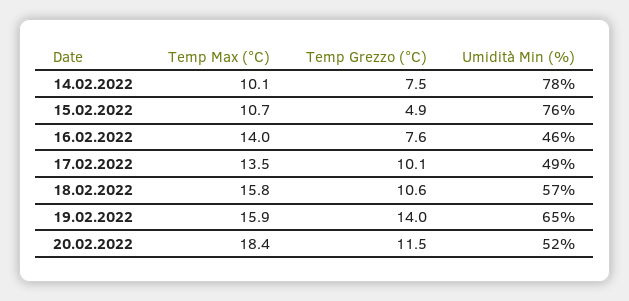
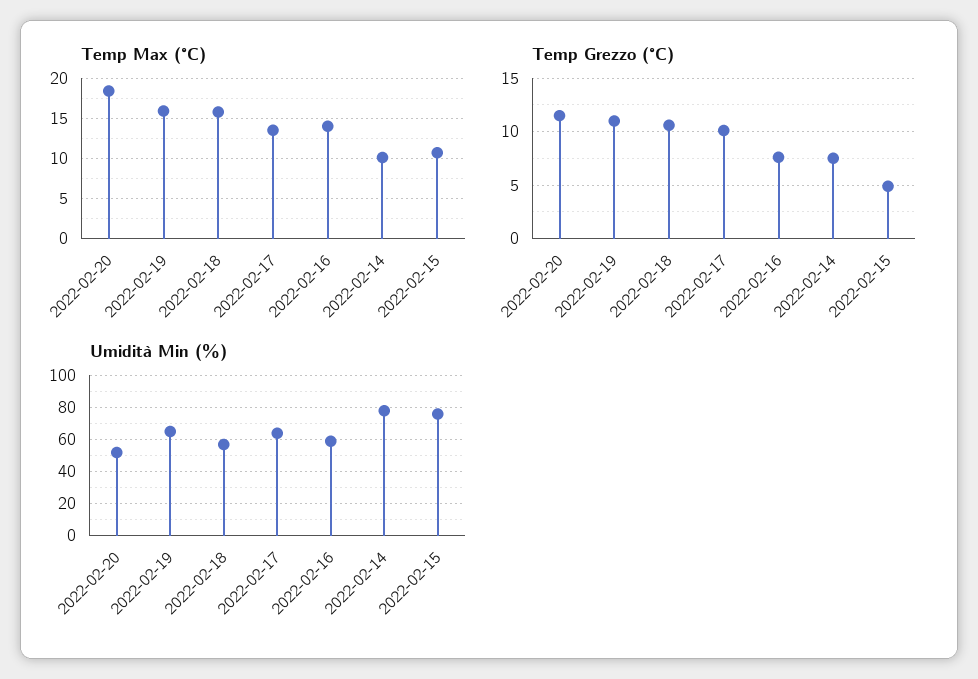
  {
    "Temp Max (°C)": {
      "14.02.2022": 10.1,
      "15.02.2022": 10.7,
      "16.02.2022": 14,
      "17.02.2022": 13.5,
      "18.02.2022": 15.8,
      "19.02.2022": 15.9,
      "20.02.2022": 18.4
    },
    "Temp Grezzo (°C)": {
      "14.02.2022": 7.5,
      "15.02.2022": 4.9,
      "16.02.2022": 7.6,
      "17.02.2022": 10.1,
      "18.02.2022": 10.6,
-     "19.02.2022": 14,
+     "19.02.2022": 11,
      "20.02.2022": 11.5
    },
    "Umidità Min (%)": {
      "14.02.2022": 78,
      "15.02.2022": 76,
-     "16.02.2022": 46,
+     "16.02.2022": 60,
-     "17.02.2022": 49,
+     "17.02.2022": 65,
      "18.02.2022": 57,
      "19.02.2022": 65,
      "20.02.2022": 52
    }
  }

